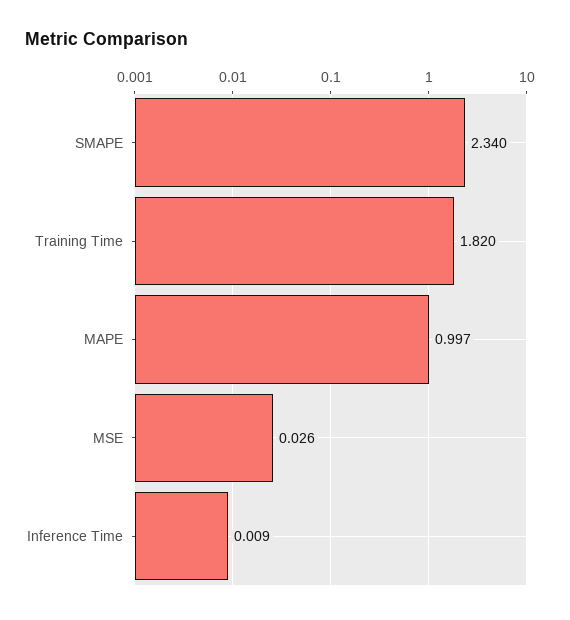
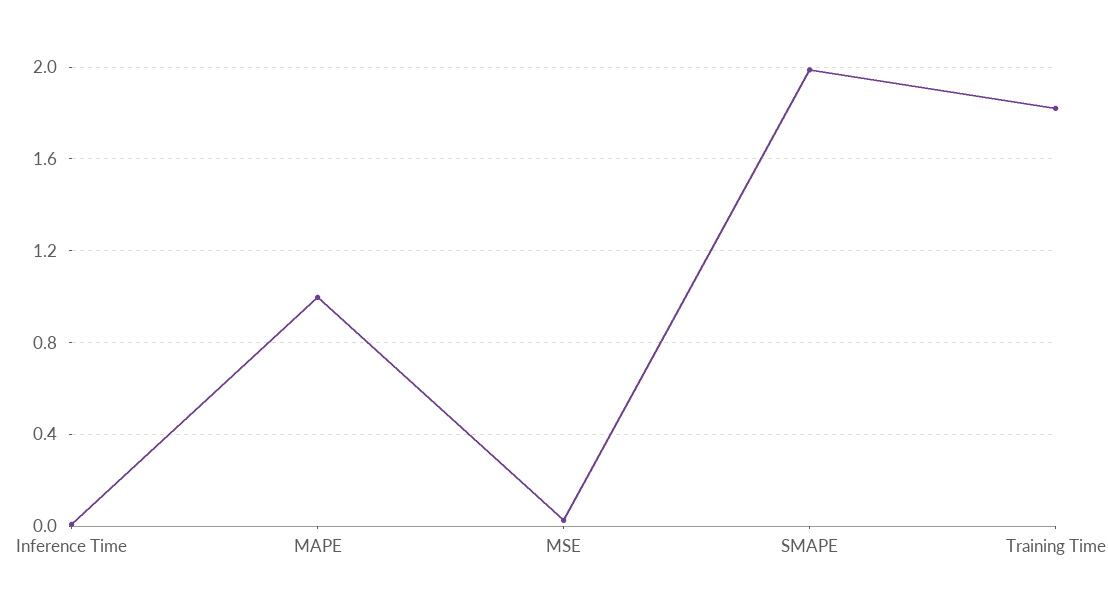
  {
-   "SMAPE": 2.34,
+   "SMAPE": 2,
    "Training Time": 1.82,
    "MAPE": 0.997,
    "MSE": 0.026,
    "Inference Time": 0.009
  }

